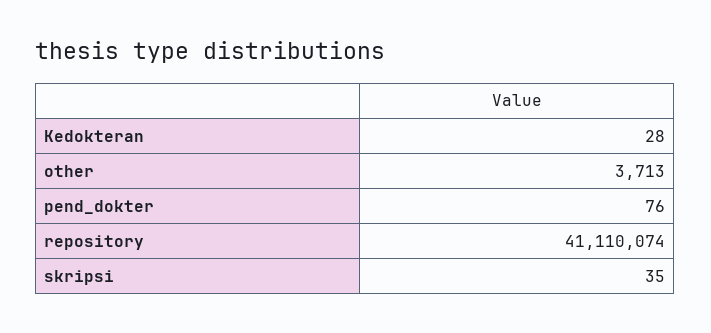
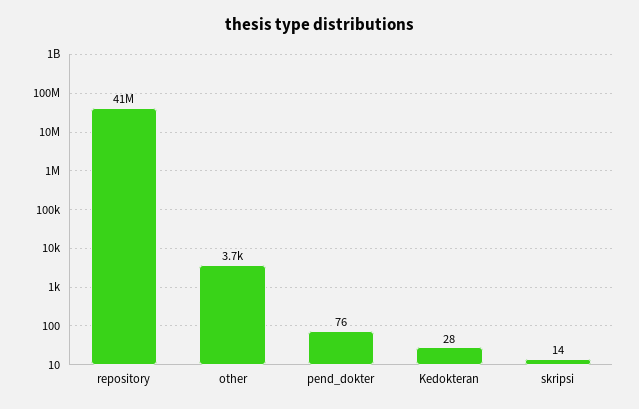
  {
    "Kedokteran": 28,
    "other": 3713,
    "pend_dokter": 76,
    "repository": 41110074,
-   "skripsi": 35
+   "skripsi": 14
  }

